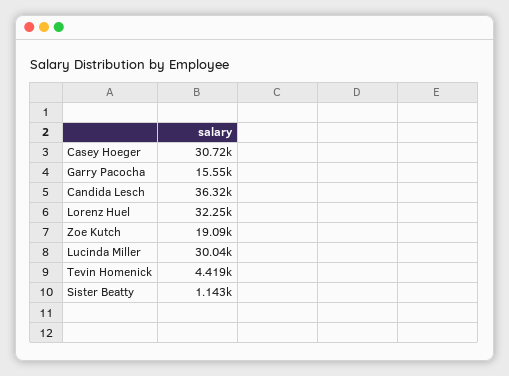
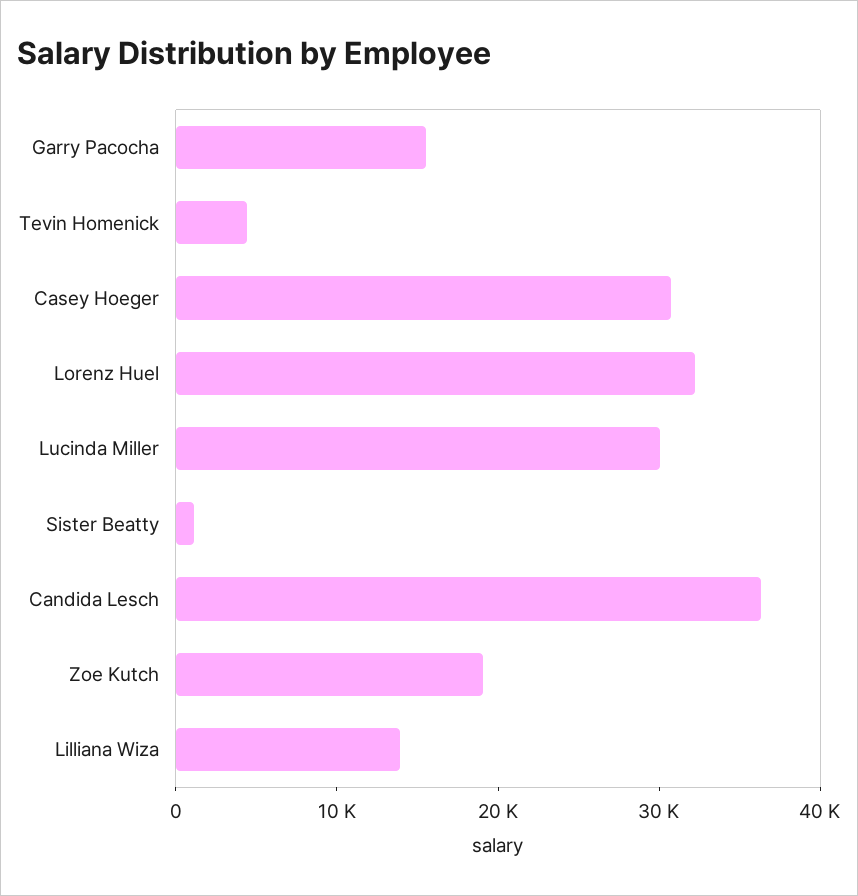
  {
    "Casey Hoeger": 30720,
    "Garry Pacocha": 15550,
    "Candida Lesch": 36320,
    "Lorenz Huel": 32250,
    "Zoe Kutch": 19090,
    "Lucinda Miller": 30040,
    "Tevin Homenick": 4419,
-   "Sister Beatty": 1143
+   "Sister Beatty": 1143,
+   "Lilliana Wiza": 14000
  }

